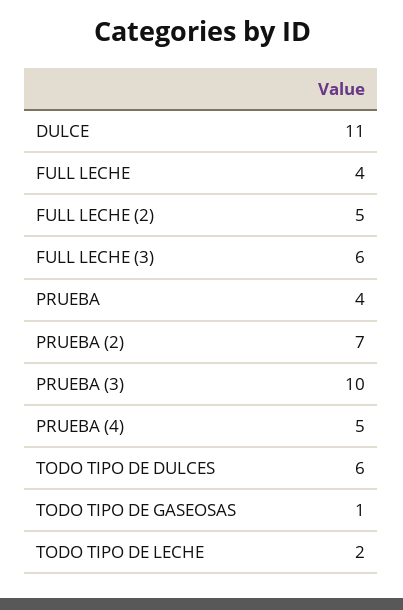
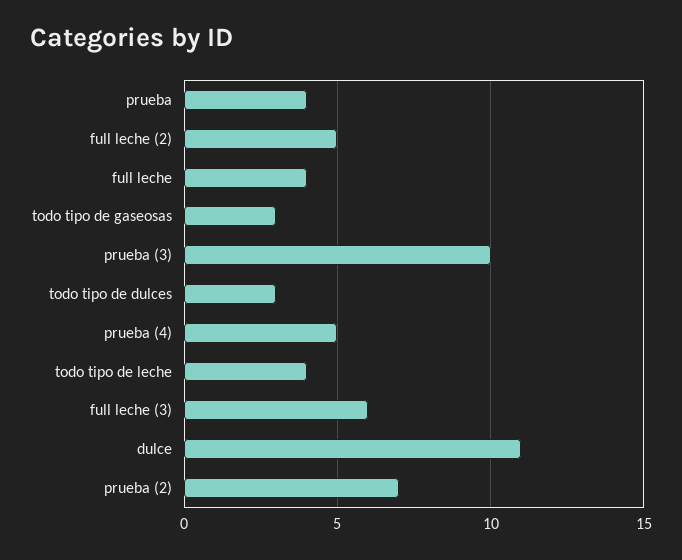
  {
    "DULCE": 11,
    "FULL LECHE": 4,
    "FULL LECHE (2)": 5,
    "FULL LECHE (3)": 6,
    "PRUEBA": 4,
    "PRUEBA (2)": 7,
    "PRUEBA (3)": 10,
    "PRUEBA (4)": 5,
-   "TODO TIPO DE DULCES": 6,
+   "TODO TIPO DE DULCES": 3,
-   "TODO TIPO DE GASEOSAS": 1,
+   "TODO TIPO DE GASEOSAS": 3,
-   "TODO TIPO DE LECHE": 2
+   "TODO TIPO DE LECHE": 4
  }

